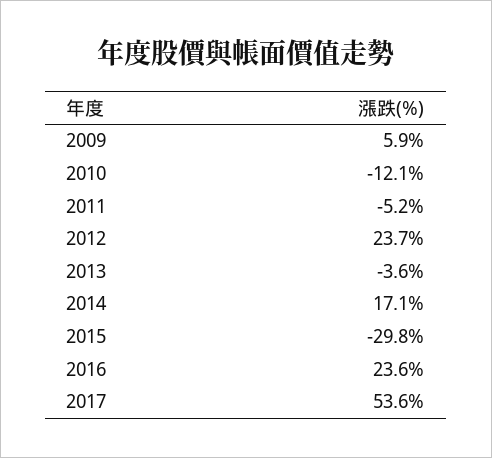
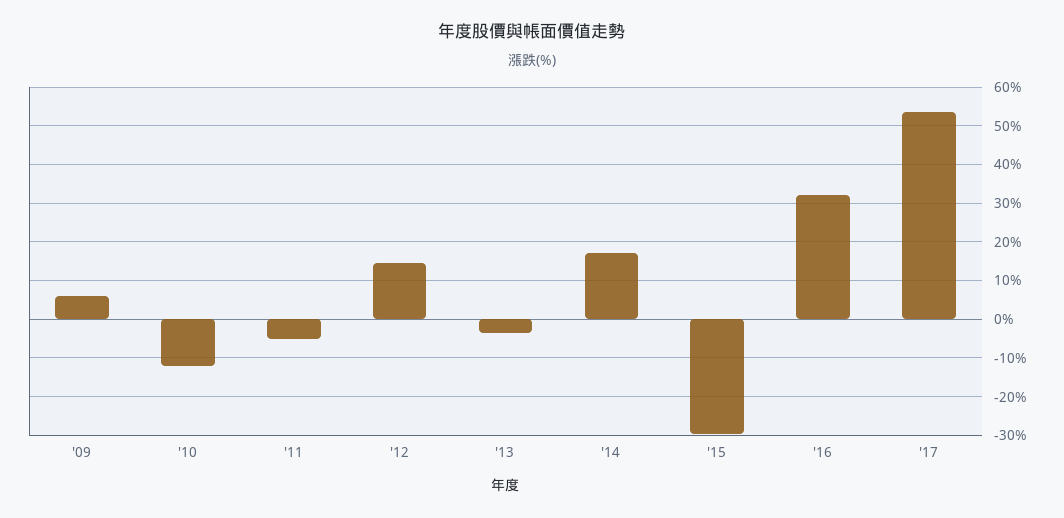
  {
    "2009": 5.9,
    "2010": -12.1,
    "2011": -5.2,
-   "2012": 23.7,
+   "2012": 14,
    "2013": -3.6,
    "2014": 17.1,
    "2015": -29.8,
-   "2016": 23.6,
+   "2016": 32,
    "2017": 53.6
  }

